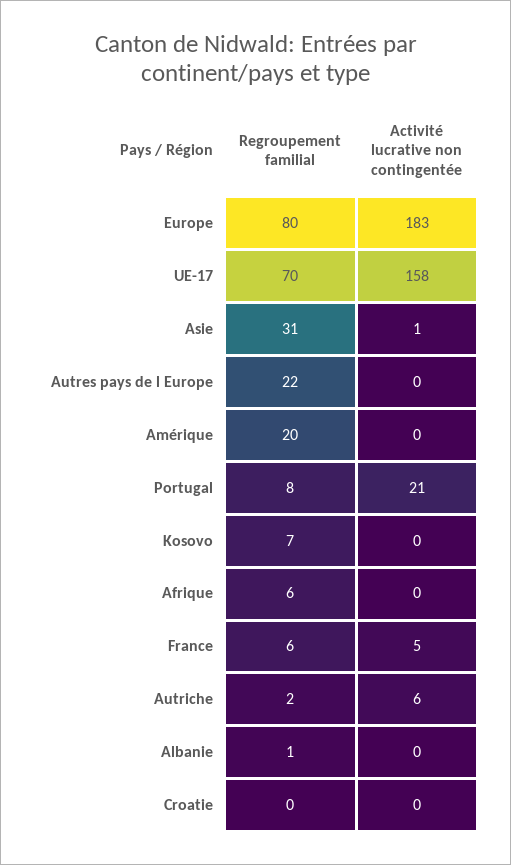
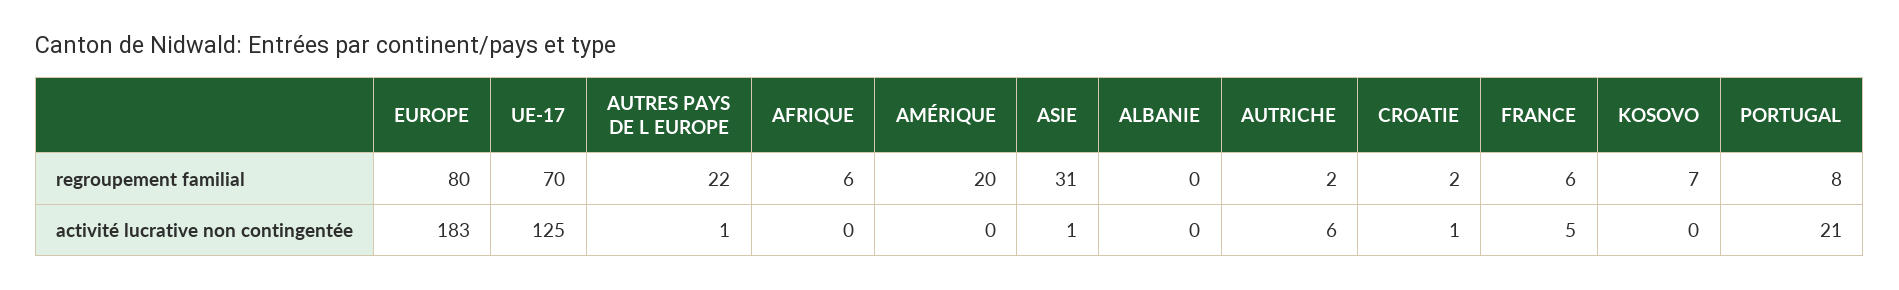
  {
    "Regroupement familial": {
      "Europe": 80,
      "UE-17": 70,
      "Asie": 31,
      "Autres pays de l Europe": 22,
      "Amérique": 20,
      "Portugal": 8,
      "Kosovo": 7,
      "Afrique": 6,
      "France": 6,
      "Autriche": 2,
-     "Albanie": 1,
+     "Albanie": 0,
-     "Croatie": 0
+     "Croatie": 2
    },
    "Activité lucrative non contingentée": {
      "Europe": 183,
-     "UE-17": 158,
+     "UE-17": 125,
      "Asie": 1,
-     "Autres pays de l Europe": 0,
+     "Autres pays de l Europe": 1,
      "Amérique": 0,
      "Portugal": 21,
      "Kosovo": 0,
      "Afrique": 0,
      "France": 5,
      "Autriche": 6,
      "Albanie": 0,
-     "Croatie": 0
+     "Croatie": 1
    }
  }

